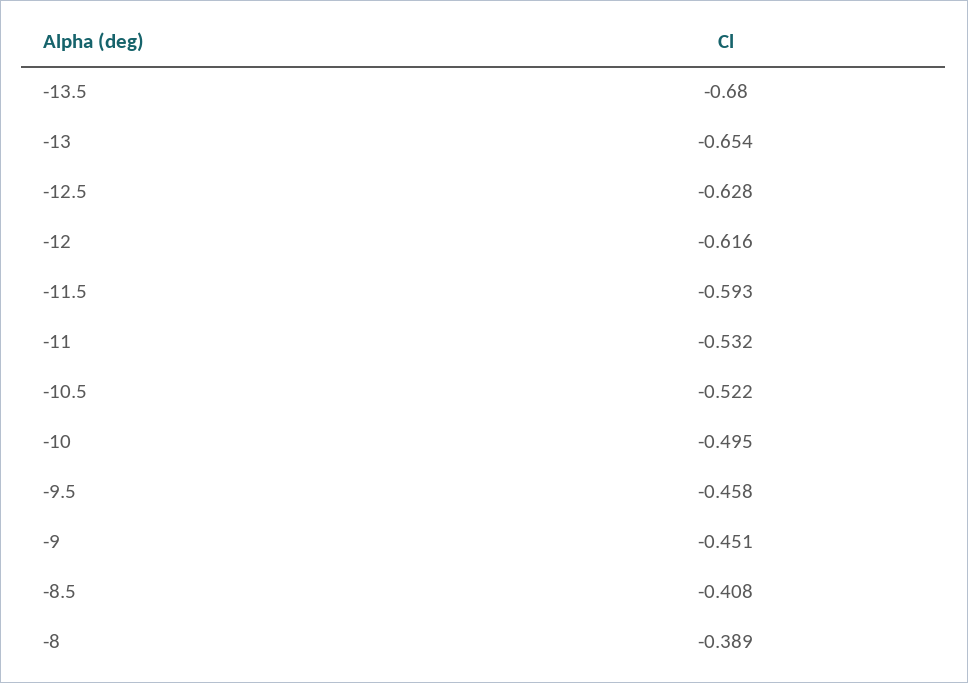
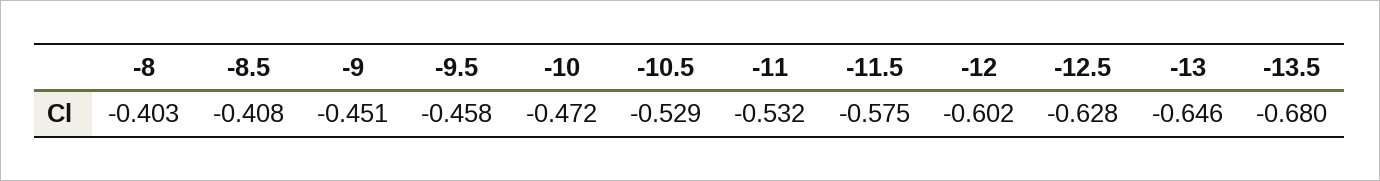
  {
    "-13.5": -0.68,
-   "-13": -0.654,
+   "-13": -0.646,
    "-12.5": -0.628,
-   "-12": -0.616,
+   "-12": -0.602,
-   "-11.5": -0.593,
+   "-11.5": -0.575,
    "-11": -0.532,
-   "-10.5": -0.522,
+   "-10.5": -0.529,
-   "-10": -0.495,
+   "-10": -0.472,
    "-9.5": -0.458,
    "-9": -0.451,
    "-8.5": -0.408,
-   "-8": -0.389
+   "-8": -0.403
  }

